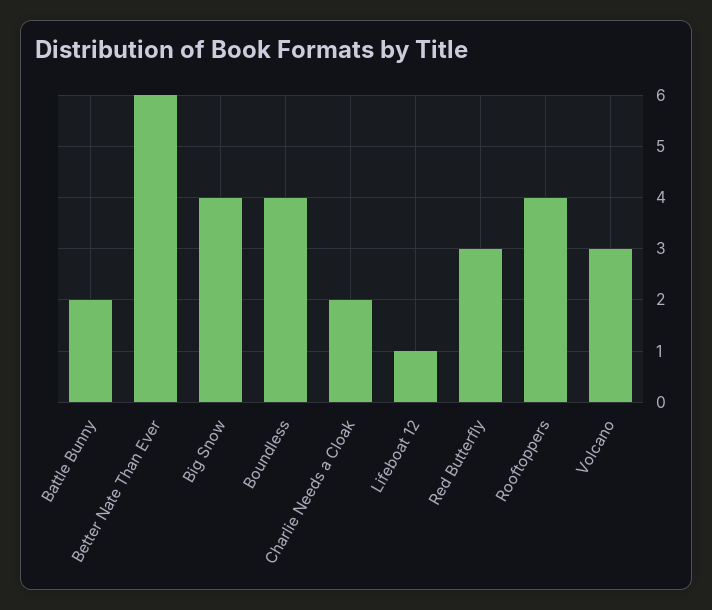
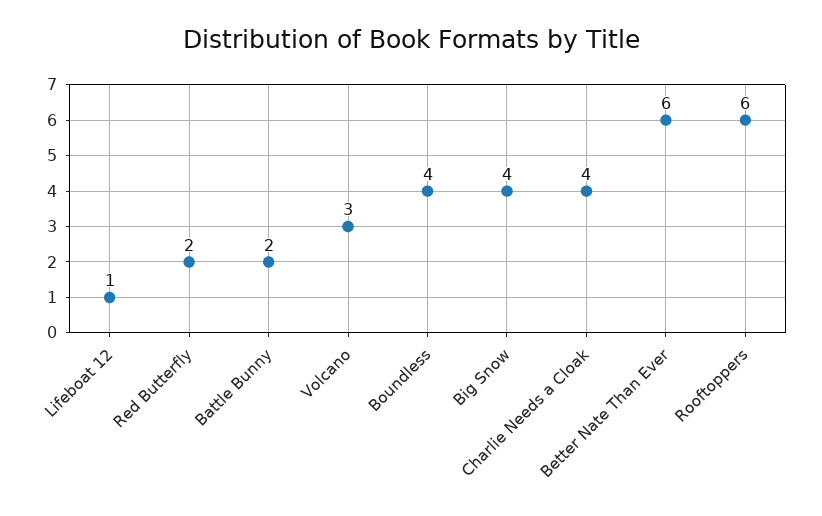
  {
    "Battle Bunny": 2,
    "Better Nate Than Ever": 6,
    "Big Snow": 4,
    "Boundless": 4,
-   "Charlie Needs a Cloak": 2,
+   "Charlie Needs a Cloak": 4,
    "Lifeboat 12": 1,
-   "Red Butterfly": 3,
+   "Red Butterfly": 2,
-   "Rooftoppers": 4,
+   "Rooftoppers": 6,
    "Volcano": 3
  }

